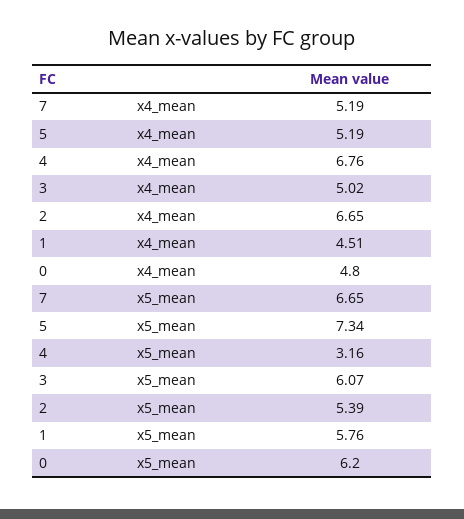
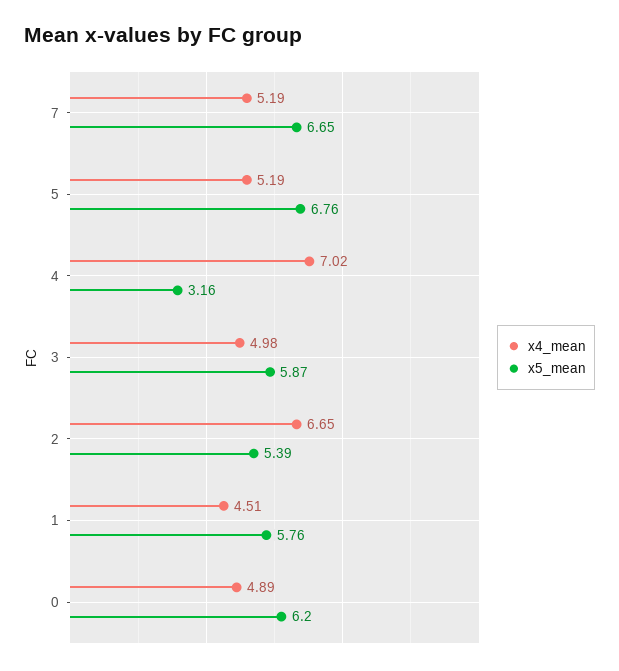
  {
    "x4_mean": {
      "7": 5.19,
      "5": 5.19,
-     "4": 6.76,
+     "4": 7.02,
-     "3": 5.02,
+     "3": 4.98,
      "2": 6.65,
      "1": 4.51,
-     "0": 4.8
+     "0": 4.89
    },
    "x5_mean": {
      "7": 6.65,
-     "5": 7.34,
+     "5": 6.76,
      "4": 3.16,
-     "3": 6.07,
+     "3": 5.87,
      "2": 5.39,
      "1": 5.76,
      "0": 6.2
    }
  }

